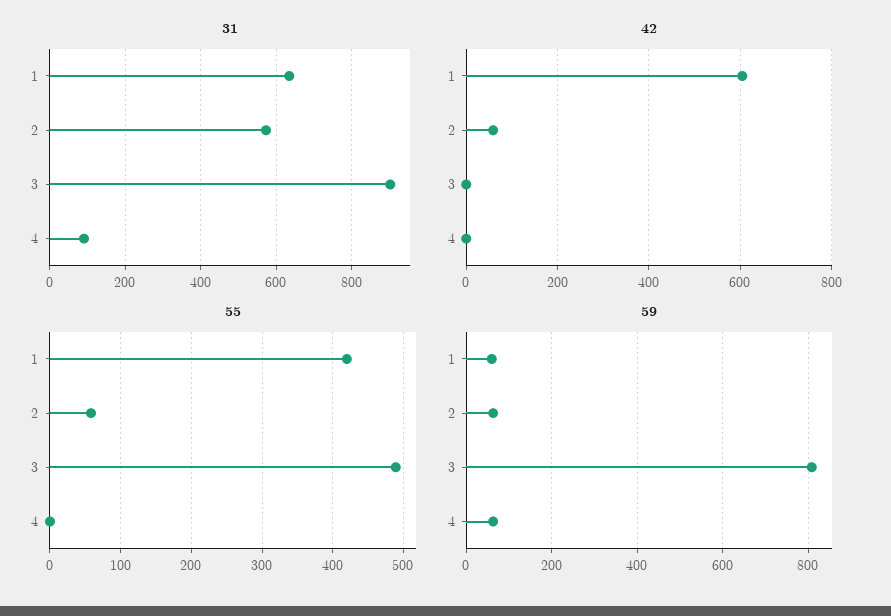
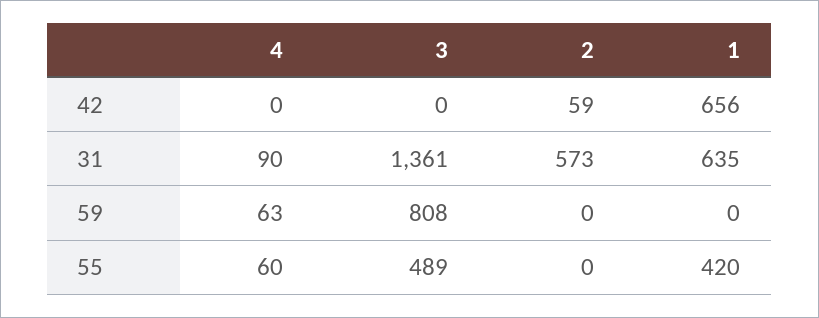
  {
    "31": {
      "1": 635,
      "2": 573,
-     "3": 900,
+     "3": 1361,
      "4": 90
    },
    "42": {
-     "1": 600,
+     "1": 656,
      "2": 59,
      "3": 0,
      "4": 0
    },
    "55": {
      "1": 420,
-     "2": 60,
+     "2": 0,
      "3": 489,
-     "4": 0
+     "4": 60
    },
    "59": {
-     "1": 60,
+     "1": 0,
-     "2": 60,
+     "2": 0,
      "3": 808,
      "4": 63
    }
  }

